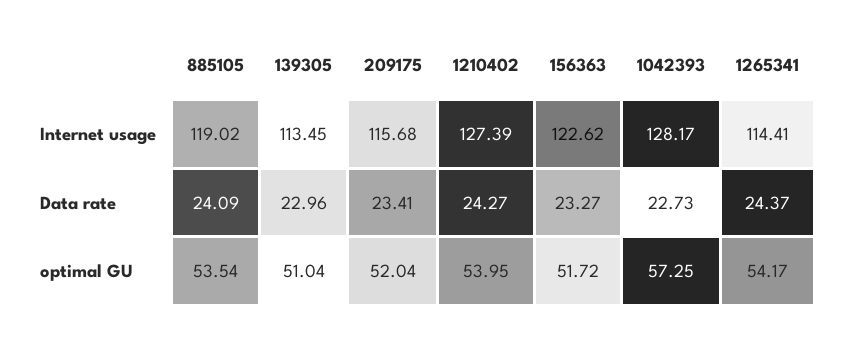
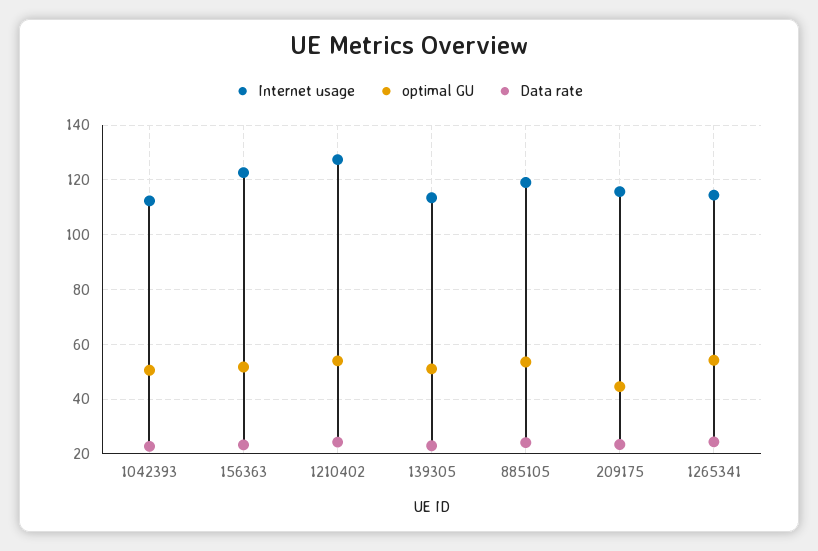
  {
    "Internet usage": {
      "885105": 119.02,
      "139305": 113.45,
      "209175": 115.68,
      "1210402": 127.39,
      "156363": 122.62,
-     "1042393": 128.17,
+     "1042393": 112.5,
      "1265341": 114.41
    },
    "Data rate": {
      "885105": 24.09,
      "139305": 22.96,
      "209175": 23.41,
      "1210402": 24.27,
      "156363": 23.27,
      "1042393": 22.73,
      "1265341": 24.37
    },
    "optimal GU": {
      "885105": 53.54,
      "139305": 51.04,
-     "209175": 52.04,
+     "209175": 45,
      "1210402": 53.95,
      "156363": 51.72,
-     "1042393": 57.25,
+     "1042393": 50,
      "1265341": 54.17
    }
  }

